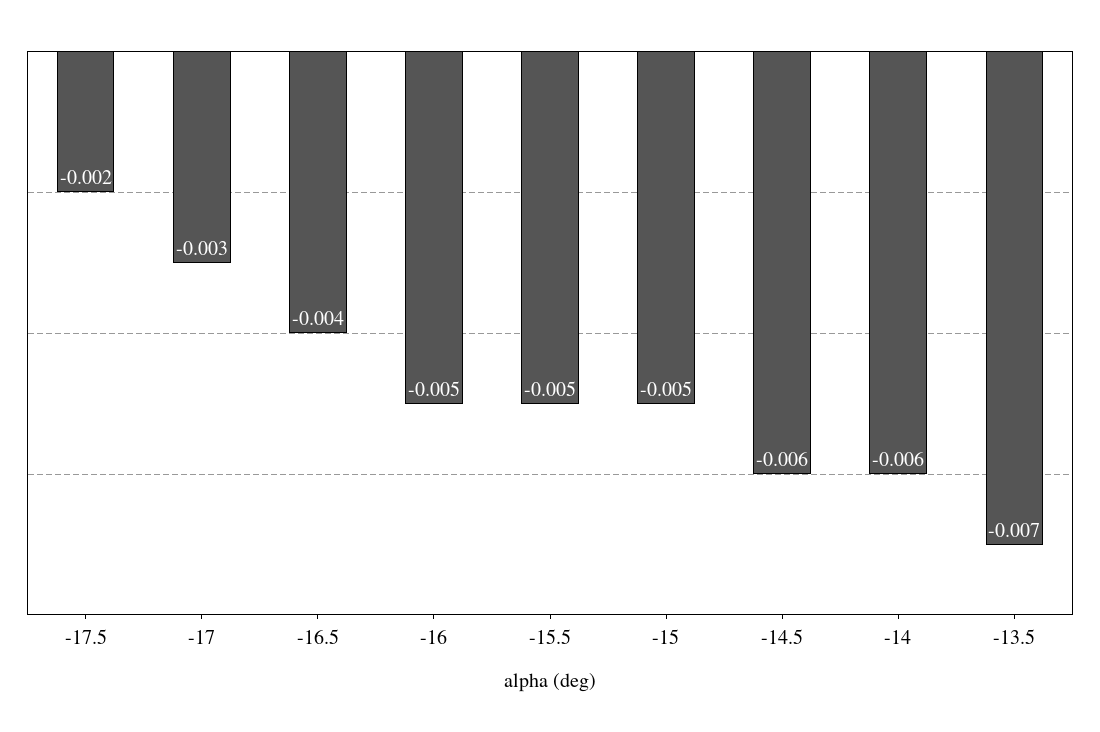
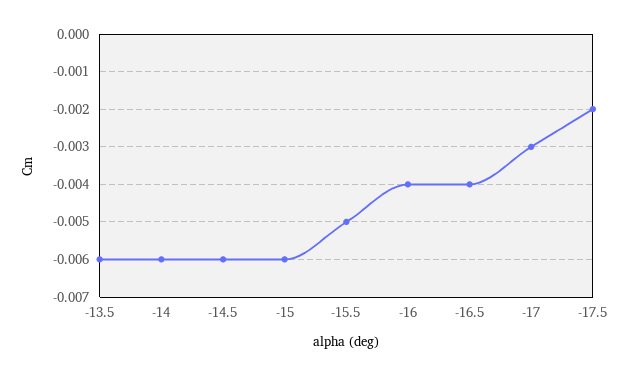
  {
    "-17.5": -0.002,
    "-17": -0.003,
    "-16.5": -0.004,
-   "-16": -0.005,
+   "-16": -0.004,
    "-15.5": -0.005,
-   "-15": -0.005,
+   "-15": -0.006,
    "-14.5": -0.006,
    "-14": -0.006,
-   "-13.5": -0.007
+   "-13.5": -0.006
  }

